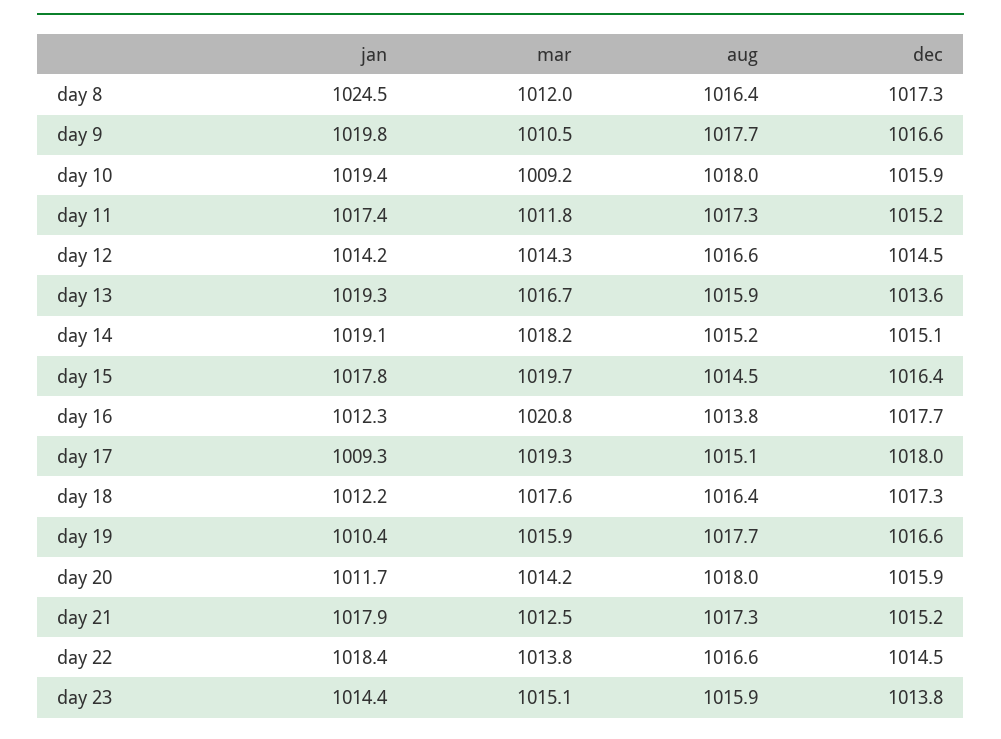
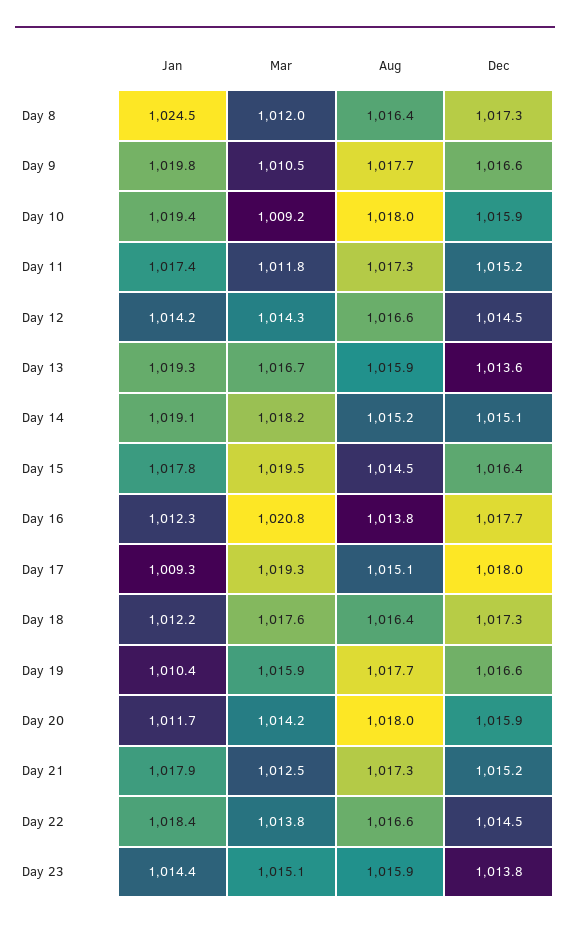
  {
    "jan": {
      "day 8": 1024.5,
      "day 9": 1019.8,
      "day 10": 1019.4,
      "day 11": 1017.4,
      "day 12": 1014.2,
      "day 13": 1019.3,
      "day 14": 1019.1,
      "day 15": 1017.8,
      "day 16": 1012.3,
      "day 17": 1009.3,
      "day 18": 1012.2,
      "day 19": 1010.4,
      "day 20": 1011.7,
      "day 21": 1017.9,
      "day 22": 1018.4,
      "day 23": 1014.4
    },
    "mar": {
      "day 8": 1012,
      "day 9": 1010.5,
      "day 10": 1009.2,
      "day 11": 1011.8,
      "day 12": 1014.3,
      "day 13": 1016.7,
      "day 14": 1018.2,
-     "day 15": 1019.7,
+     "day 15": 1019.5,
      "day 16": 1020.8,
      "day 17": 1019.3,
      "day 18": 1017.6,
      "day 19": 1015.9,
      "day 20": 1014.2,
      "day 21": 1012.5,
      "day 22": 1013.8,
      "day 23": 1015.1
    },
    "aug": {
      "day 8": 1016.4,
      "day 9": 1017.7,
      "day 10": 1018,
      "day 11": 1017.3,
      "day 12": 1016.6,
      "day 13": 1015.9,
      "day 14": 1015.2,
      "day 15": 1014.5,
      "day 16": 1013.8,
      "day 17": 1015.1,
      "day 18": 1016.4,
      "day 19": 1017.7,
      "day 20": 1018,
      "day 21": 1017.3,
      "day 22": 1016.6,
      "day 23": 1015.9
    },
    "dec": {
      "day 8": 1017.3,
      "day 9": 1016.6,
      "day 10": 1015.9,
      "day 11": 1015.2,
      "day 12": 1014.5,
      "day 13": 1013.6,
      "day 14": 1015.1,
      "day 15": 1016.4,
      "day 16": 1017.7,
      "day 17": 1018,
      "day 18": 1017.3,
      "day 19": 1016.6,
      "day 20": 1015.9,
      "day 21": 1015.2,
      "day 22": 1014.5,
      "day 23": 1013.8
    }
  }

